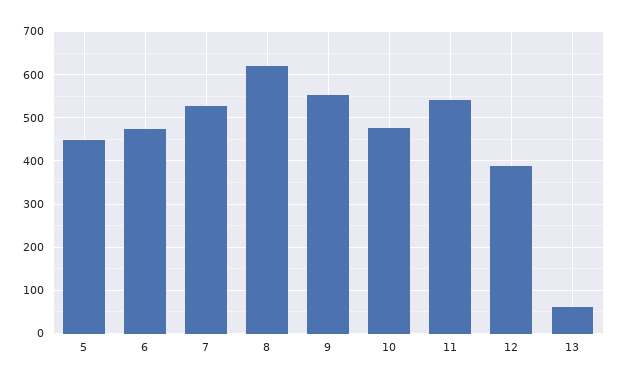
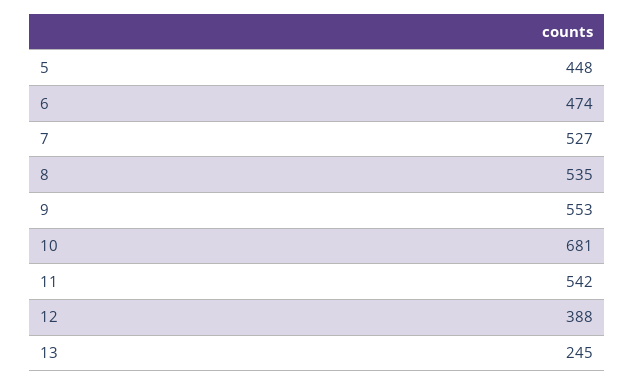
  {
    "5": 448,
    "6": 474,
    "7": 527,
-   "8": 620,
+   "8": 535,
    "9": 553,
-   "10": 480,
+   "10": 681,
    "11": 542,
    "12": 388,
-   "13": 60
+   "13": 245
  }

